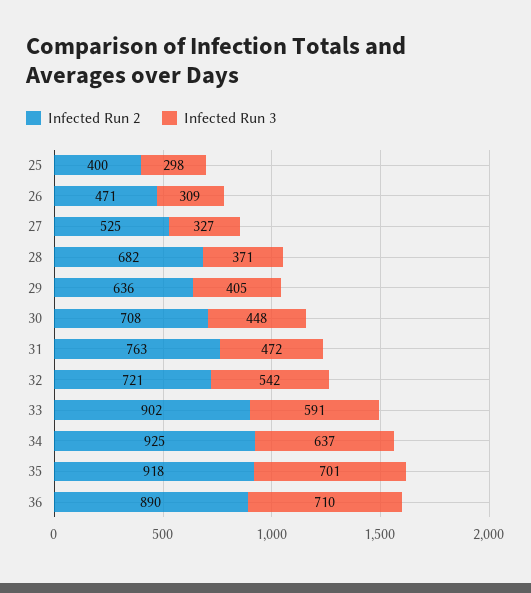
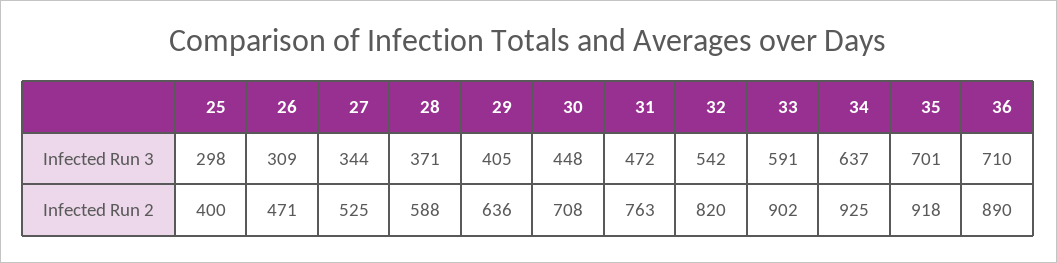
  {
    "Infected Run 2": {
      "25": 400,
      "26": 471,
      "27": 525,
-     "28": 682,
+     "28": 588,
      "29": 636,
      "30": 708,
      "31": 763,
-     "32": 721,
+     "32": 820,
      "33": 902,
      "34": 925,
      "35": 918,
      "36": 890
    },
    "Infected Run 3": {
      "25": 298,
      "26": 309,
-     "27": 327,
+     "27": 344,
      "28": 371,
      "29": 405,
      "30": 448,
      "31": 472,
      "32": 542,
      "33": 591,
      "34": 637,
      "35": 701,
      "36": 710
    }
  }

